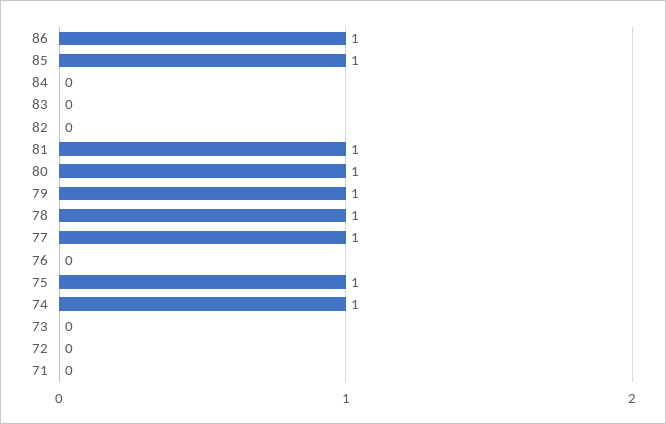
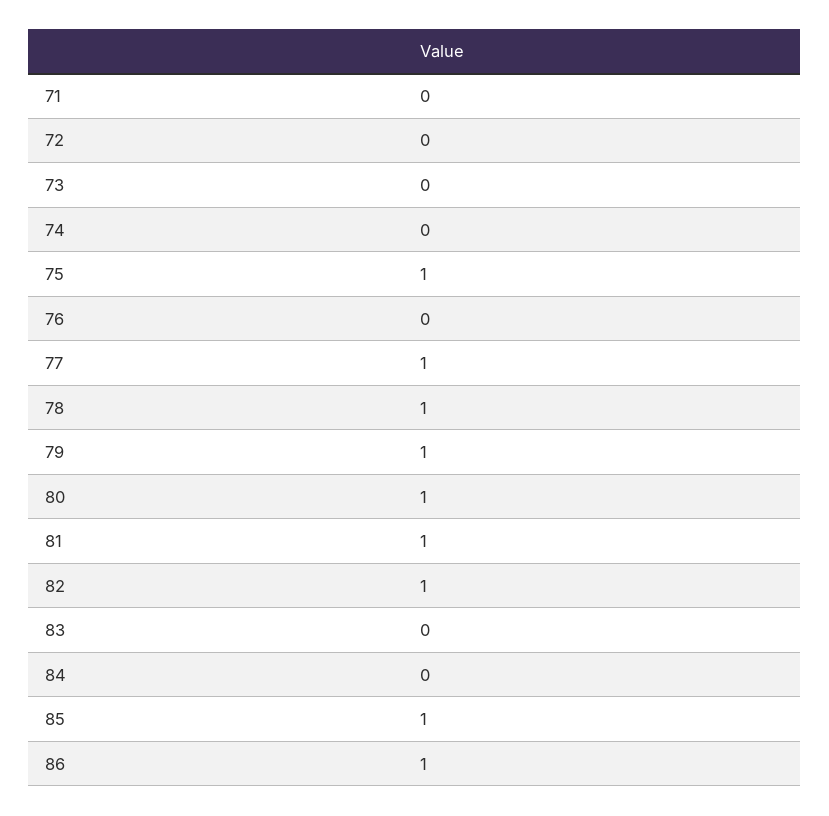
  {
    "86": 1,
    "85": 1,
    "84": 0,
    "83": 0,
-   "82": 0,
+   "82": 1,
    "81": 1,
    "80": 1,
    "79": 1,
    "78": 1,
    "77": 1,
    "76": 0,
    "75": 1,
-   "74": 1,
+   "74": 0,
    "73": 0,
    "72": 0,
    "71": 0
  }

